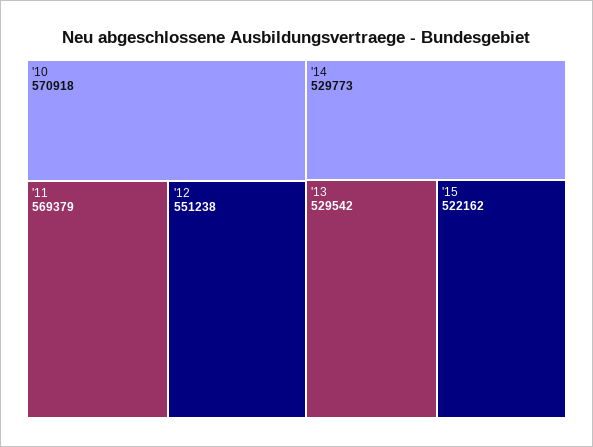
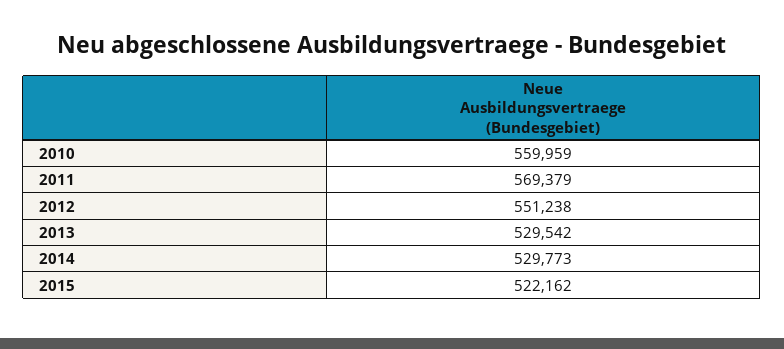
  {
-   "'10": 570918,
+   "'10": 559959,
    "'11": 569379,
    "'12": 551238,
    "'14": 529773,
    "'13": 529542,
    "'15": 522162
  }

